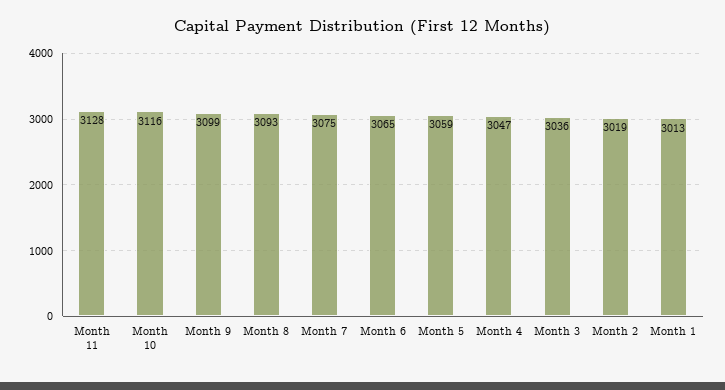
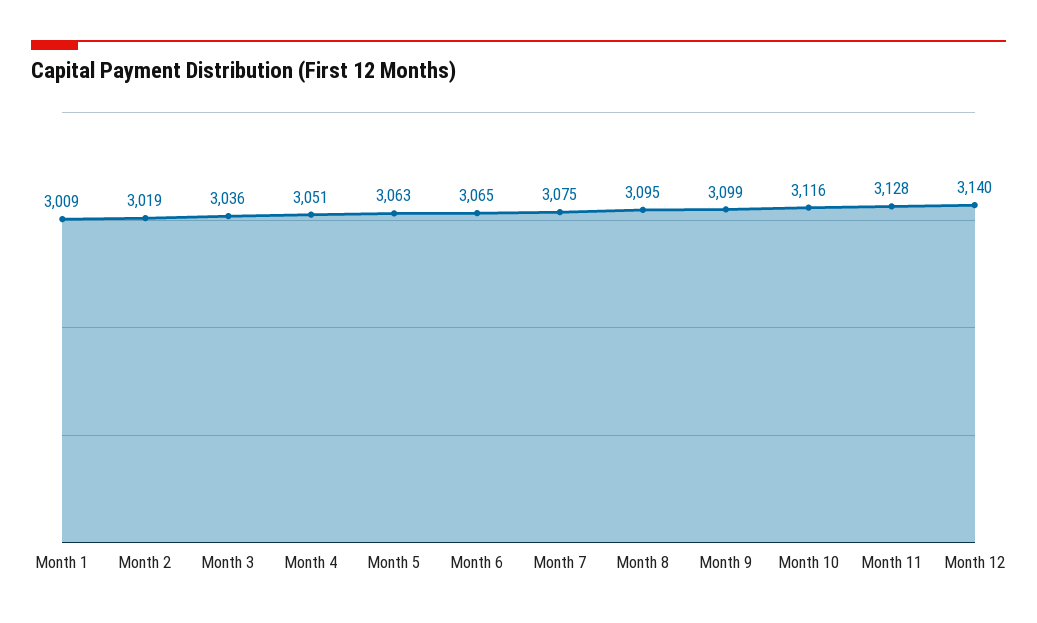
  {
    "Month 11": 3128,
    "Month 10": 3116,
    "Month 9": 3099,
-   "Month 8": 3093,
+   "Month 8": 3095,
    "Month 7": 3075,
    "Month 6": 3065,
-   "Month 5": 3059,
+   "Month 5": 3063,
-   "Month 4": 3047,
+   "Month 4": 3051,
    "Month 3": 3036,
    "Month 2": 3019,
-   "Month 1": 3013
+   "Month 1": 3009,
+   "Month 12": 3140
  }

